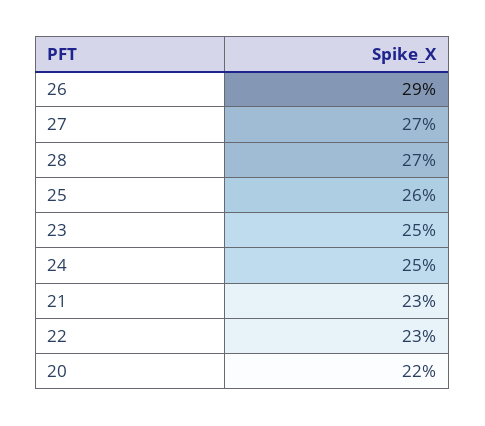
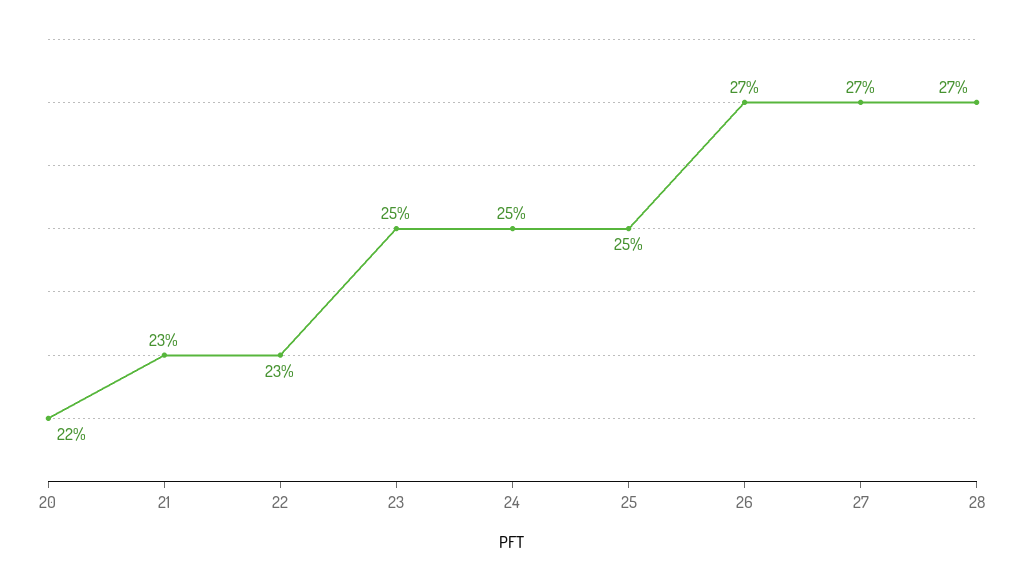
  {
-   "26": 29,
+   "26": 27,
    "27": 27,
    "28": 27,
-   "25": 26,
+   "25": 25,
    "23": 25,
    "24": 25,
    "21": 23,
    "22": 23,
    "20": 22
  }

